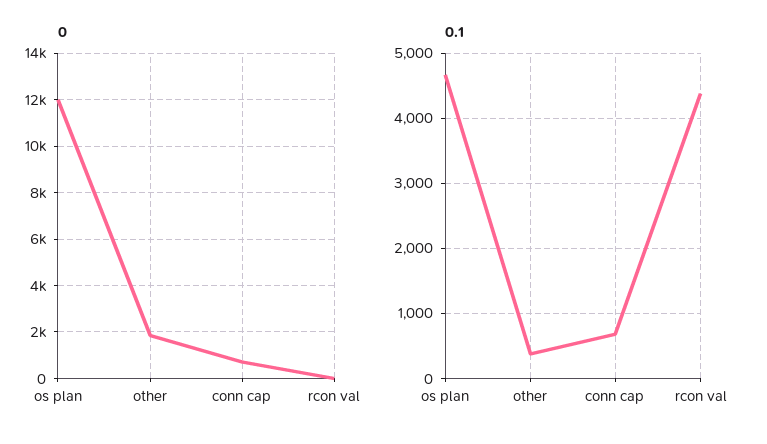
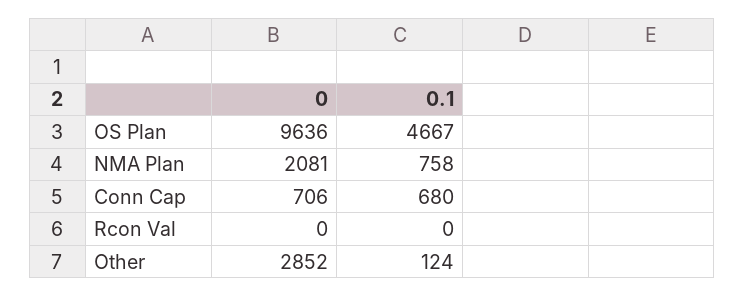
  {
    "0": {
-     "os plan": 12000,
+     "os plan": 9636,
-     "other": 2000,
+     "other": 2852,
      "conn cap": 706,
-     "rcon val": 0
+     "rcon val": 0,
+     "NMA Plan": 2081
    },
    "0.1": {
      "os plan": 4667,
-     "other": 400,
+     "other": 124,
      "conn cap": 680,
-     "rcon val": 4400
+     "rcon val": 0,
+     "NMA Plan": 758
    }
  }

